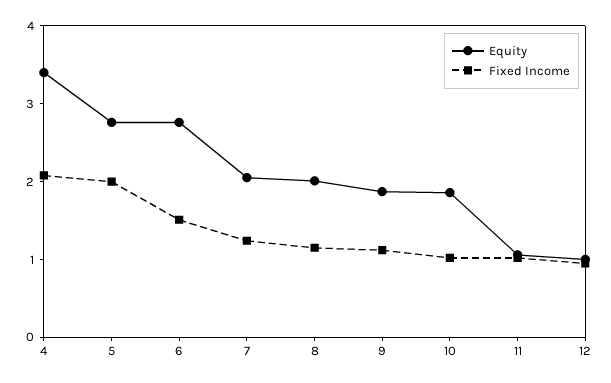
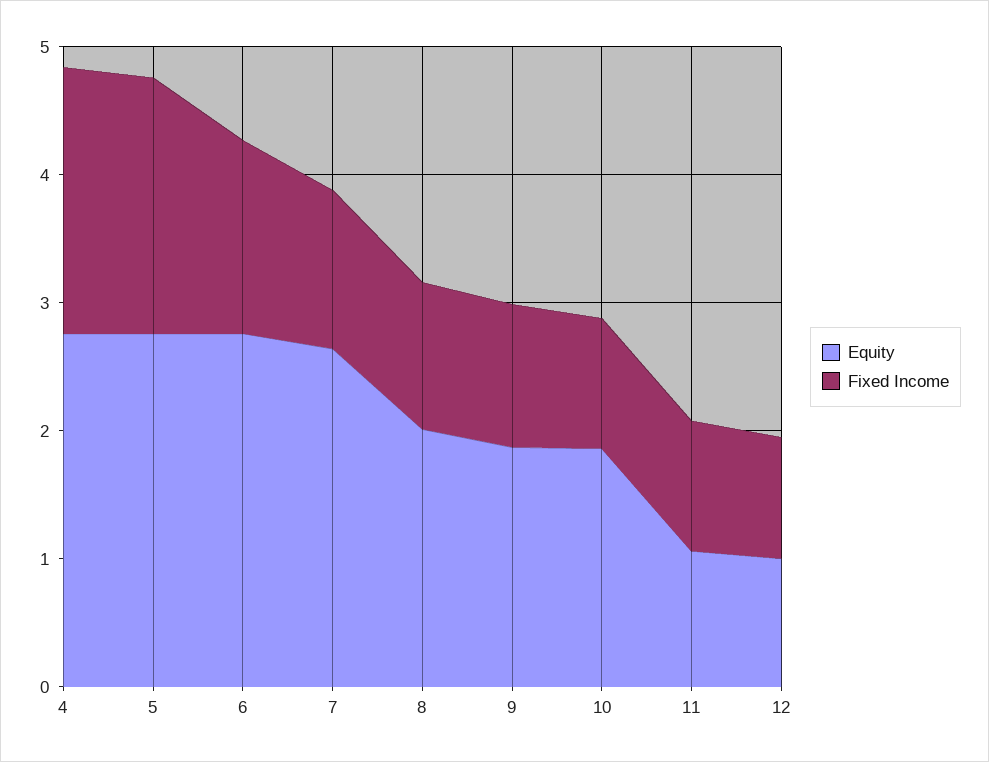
  {
    "Equity": {
-     "4": 3.4,
+     "4": 2.8,
      "5": 2.8,
      "6": 2.8,
-     "7": 2,
+     "7": 2.6,
      "8": 2,
      "9": 1.8,
      "10": 1.8,
      "11": 1,
      "12": 1
    },
    "Fixed Income": {
      "4": 2,
      "5": 2,
      "6": 1.6,
      "7": 1.2,
      "8": 1.2,
      "9": 1.2,
      "10": 1,
      "11": 1,
      "12": 1
    }
  }

